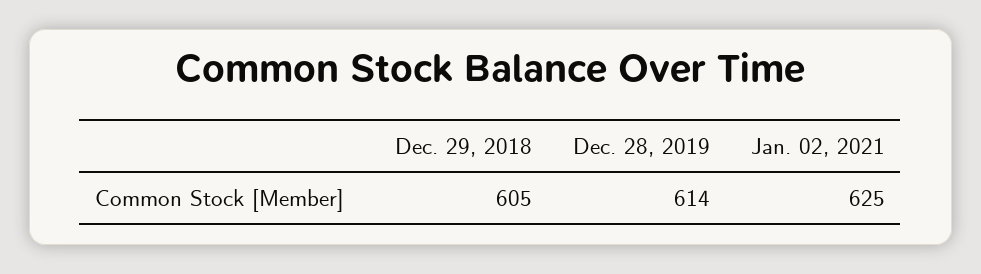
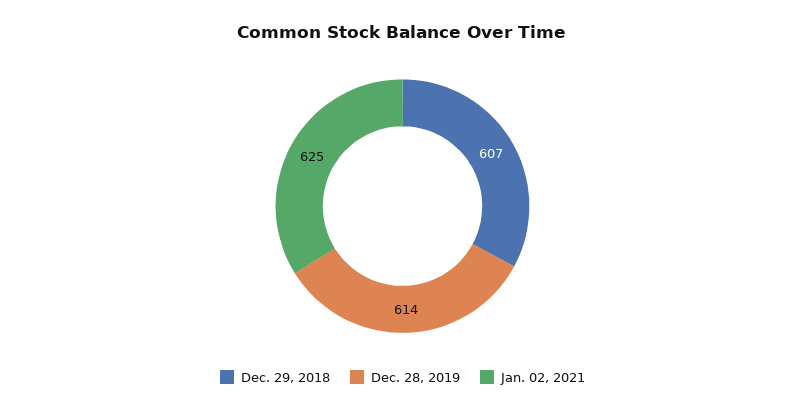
  {
-   "Dec. 29, 2018": 605,
+   "Dec. 29, 2018": 607,
    "Dec. 28, 2019": 614,
    "Jan. 02, 2021": 625
  }

